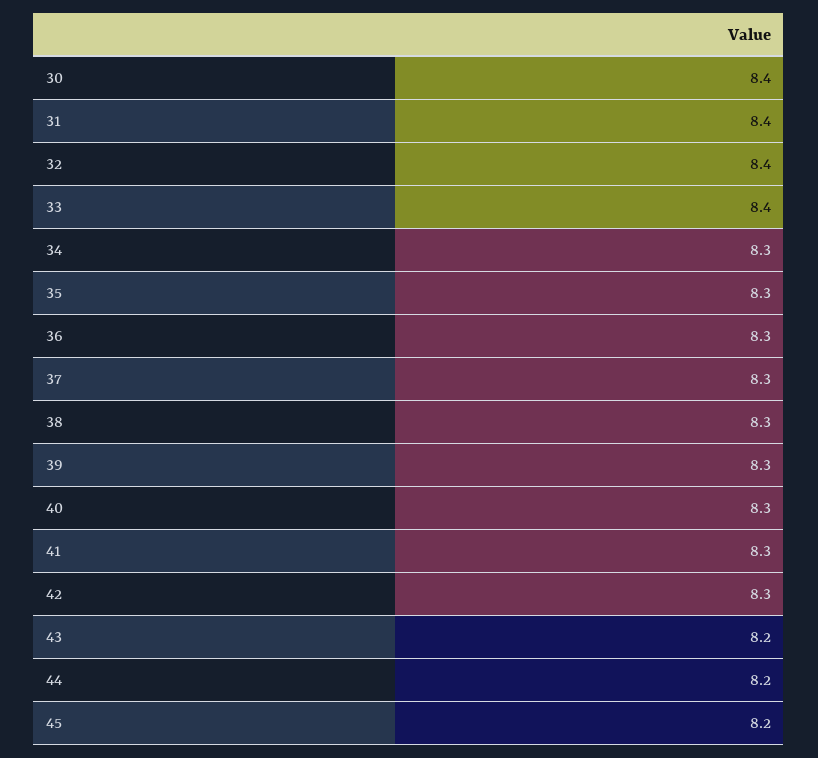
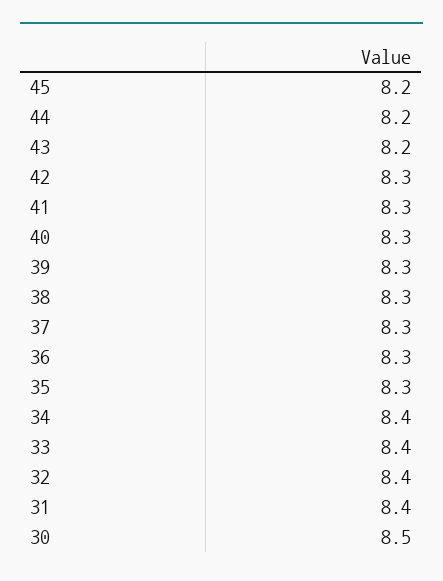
  {
-   "30": 8.4,
+   "30": 8.5,
    "31": 8.4,
    "32": 8.4,
    "33": 8.4,
-   "34": 8.3,
+   "34": 8.4,
    "35": 8.3,
    "36": 8.3,
    "37": 8.3,
    "38": 8.3,
    "39": 8.3,
    "40": 8.3,
    "41": 8.3,
    "42": 8.3,
    "43": 8.2,
    "44": 8.2,
    "45": 8.2
  }

